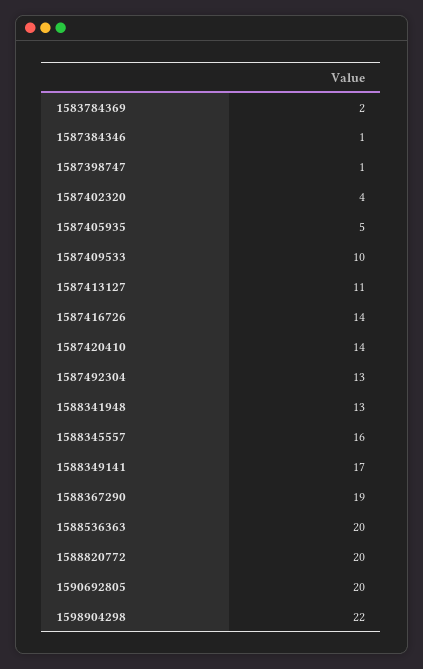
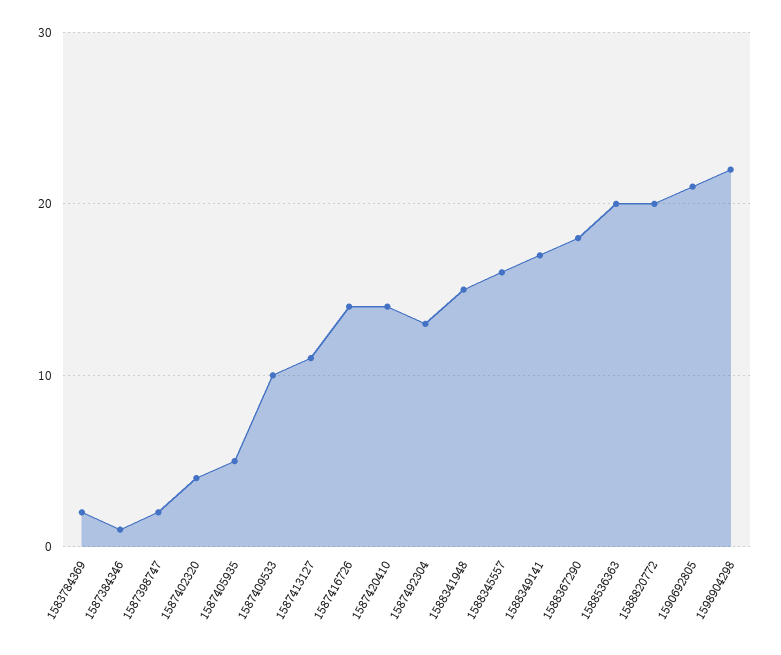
  {
    "1583784369": 2,
    "1587384346": 1,
-   "1587398747": 1,
+   "1587398747": 2,
    "1587402320": 4,
    "1587405935": 5,
    "1587409533": 10,
    "1587413127": 11,
    "1587416726": 14,
    "1587420410": 14,
    "1587492304": 13,
-   "1588341948": 13,
+   "1588341948": 15,
    "1588345557": 16,
    "1588349141": 17,
-   "1588367290": 19,
+   "1588367290": 18,
    "1588536363": 20,
    "1588820772": 20,
-   "1590692805": 20,
+   "1590692805": 21,
    "1598904298": 22
  }

